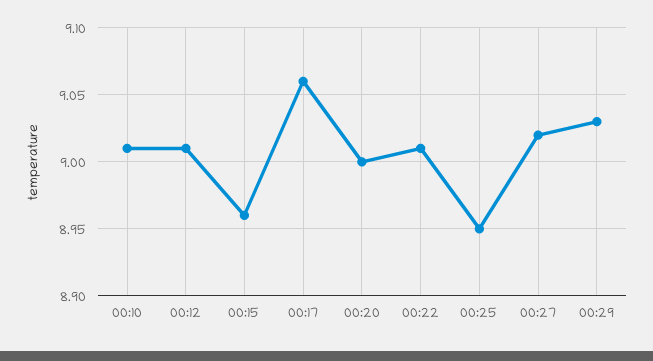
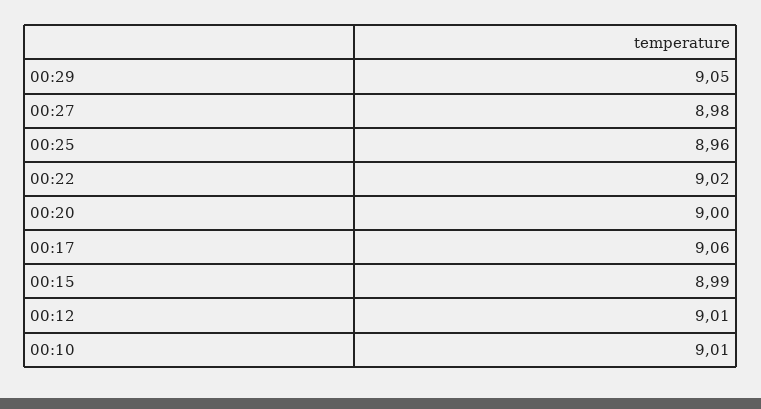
  {
    "00:10": 9.01,
    "00:12": 9.01,
-   "00:15": 8.96,
+   "00:15": 8.99,
    "00:17": 9.06,
    "00:20": 9,
-   "00:22": 9.01,
+   "00:22": 9.02,
-   "00:25": 8.95,
+   "00:25": 8.96,
-   "00:27": 9.02,
+   "00:27": 8.98,
-   "00:29": 9.03
+   "00:29": 9.05
  }

